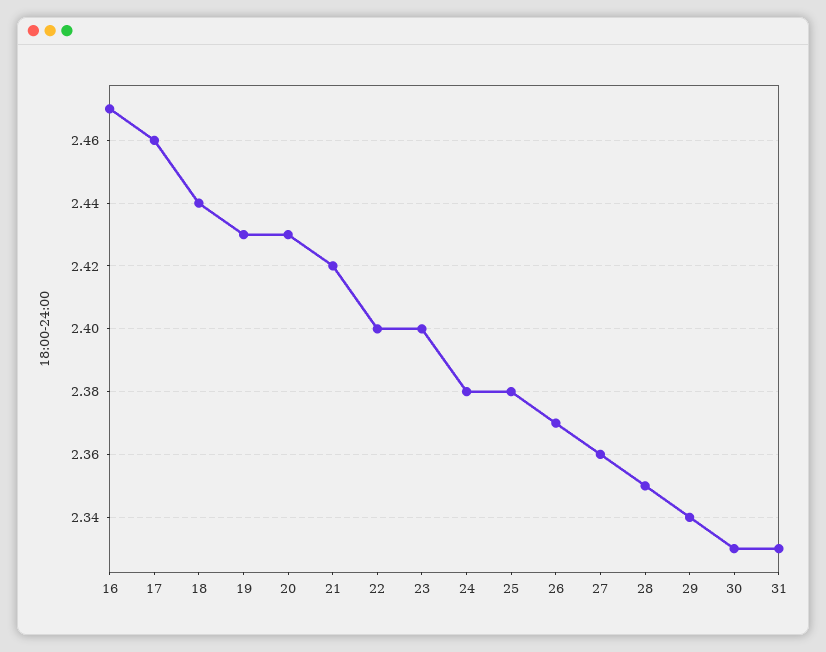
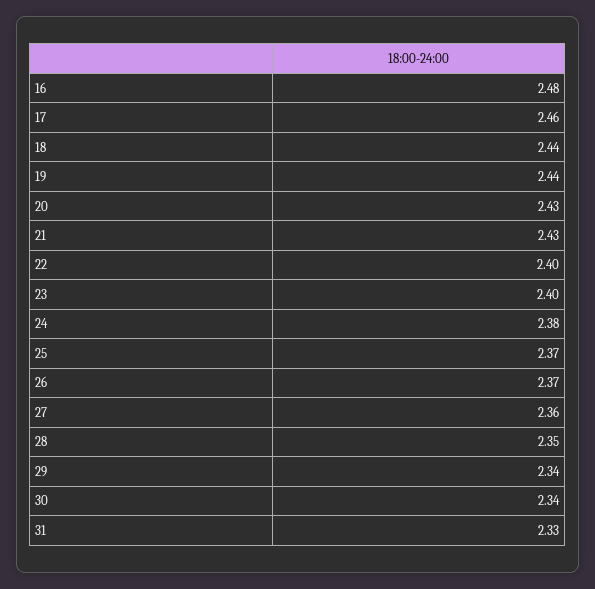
  {
-   "16": 2.47,
+   "16": 2.48,
    "17": 2.46,
    "18": 2.44,
-   "19": 2.43,
+   "19": 2.44,
    "20": 2.43,
-   "21": 2.42,
+   "21": 2.43,
    "22": 2.4,
    "23": 2.4,
    "24": 2.38,
-   "25": 2.38,
+   "25": 2.37,
    "26": 2.37,
    "27": 2.36,
    "28": 2.35,
    "29": 2.34,
-   "30": 2.33,
+   "30": 2.34,
    "31": 2.33
  }

